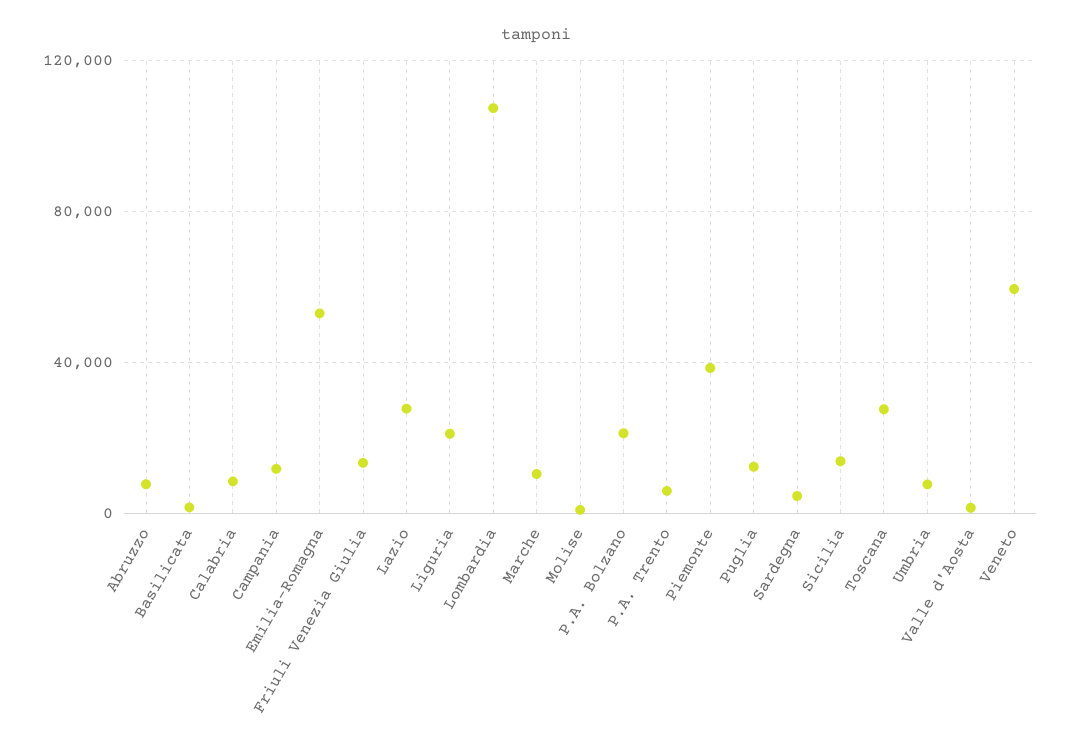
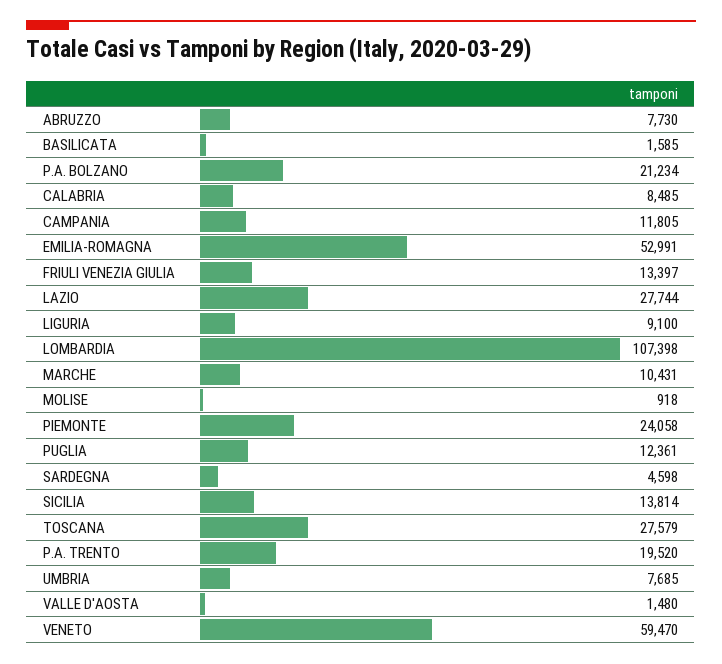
  {
    "Abruzzo": 7730,
    "Basilicata": 1585,
    "Calabria": 8485,
    "Campania": 11805,
    "Emilia-Romagna": 52991,
    "Friuli Venezia Giulia": 13397,
    "Lazio": 27744,
-   "Liguria": 20000,
+   "Liguria": 9100,
    "Lombardia": 107398,
    "Marche": 10431,
    "Molise": 918,
    "P.A. Bolzano": 21234,
-   "P.A. Trento": 5000,
+   "P.A. Trento": 19520,
-   "Piemonte": 40000,
+   "Piemonte": 24058,
    "Puglia": 12361,
    "Sardegna": 4598,
    "Sicilia": 13814,
    "Toscana": 27579,
    "Umbria": 7685,
    "Valle d'Aosta": 1480,
    "Veneto": 59470
  }

